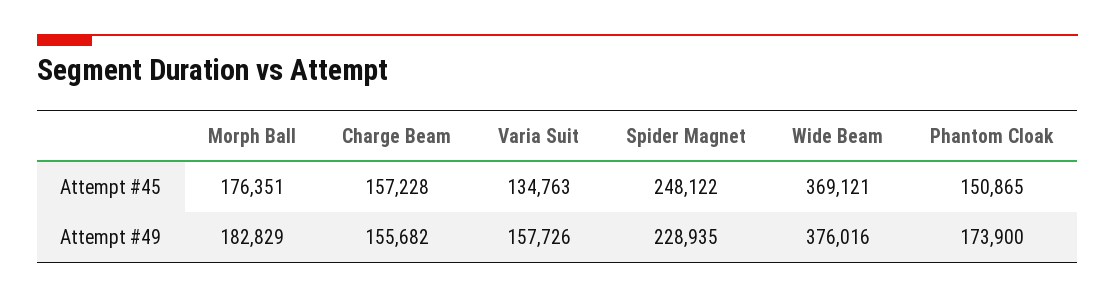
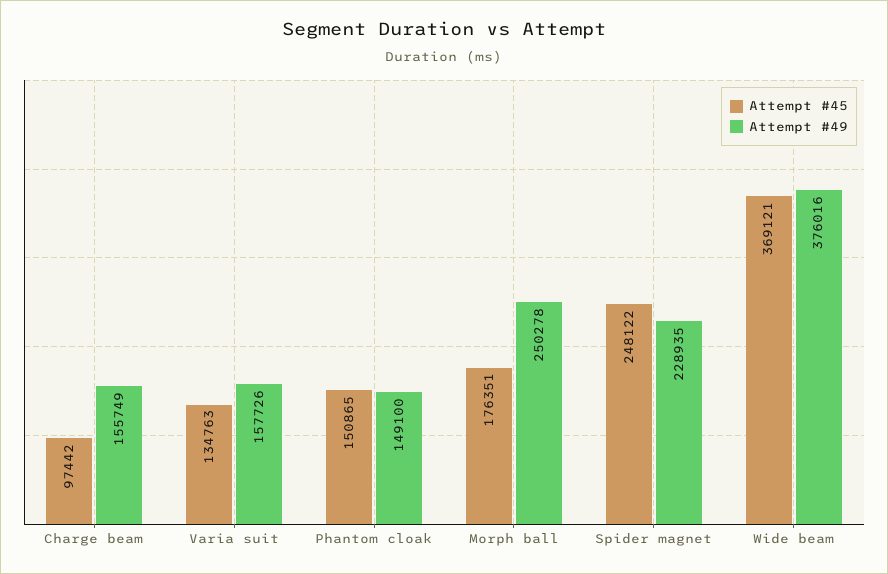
  {
    "Attempt #45": {
      "Morph Ball": 176351,
-     "Charge Beam": 157228,
+     "Charge Beam": 97442,
      "Varia Suit": 134763,
      "Spider Magnet": 248122,
      "Wide Beam": 369121,
      "Phantom Cloak": 150865
    },
    "Attempt #49": {
-     "Morph Ball": 182829,
+     "Morph Ball": 250278,
-     "Charge Beam": 155682,
+     "Charge Beam": 155749,
      "Varia Suit": 157726,
      "Spider Magnet": 228935,
      "Wide Beam": 376016,
-     "Phantom Cloak": 173900
+     "Phantom Cloak": 149100
    }
  }

